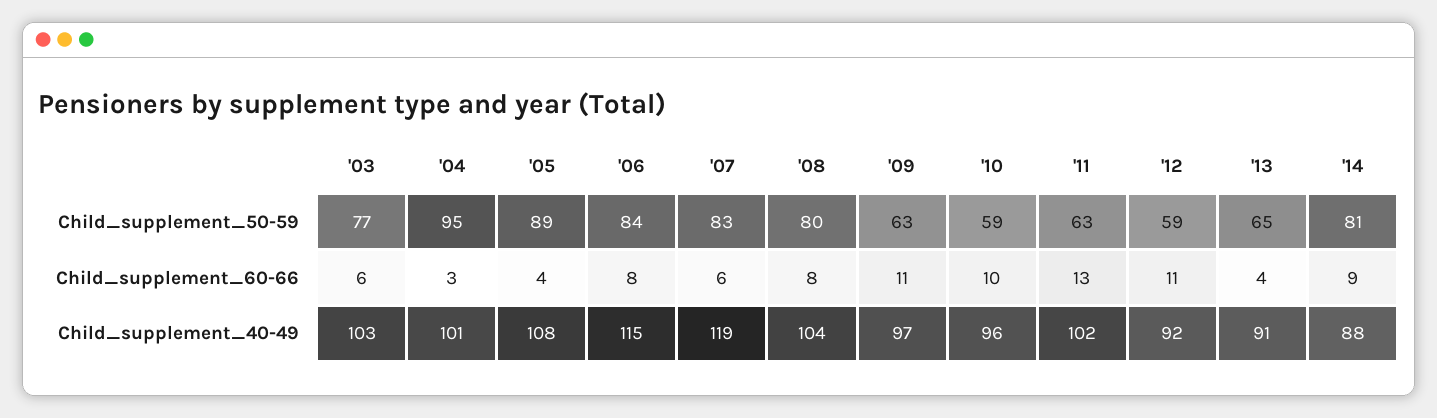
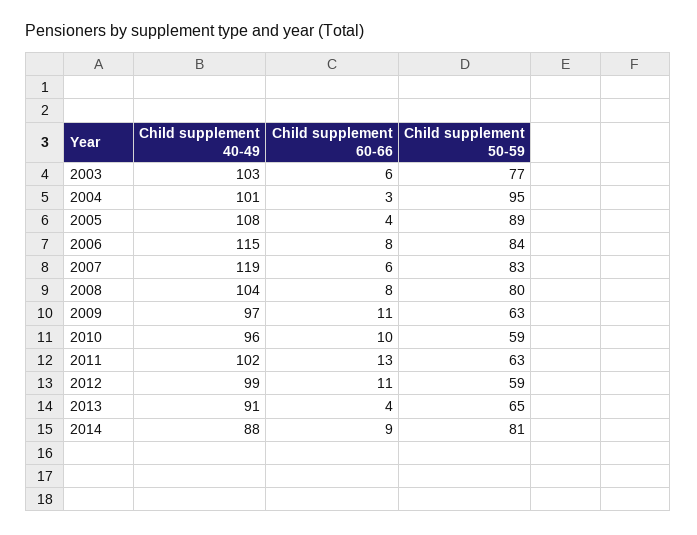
  {
    "'03": {
      "Child_supplement_50-59": 77,
      "Child_supplement_60-66": 6,
      "Child_supplement_40-49": 103
    },
    "'04": {
      "Child_supplement_50-59": 95,
      "Child_supplement_60-66": 3,
      "Child_supplement_40-49": 101
    },
    "'05": {
      "Child_supplement_50-59": 89,
      "Child_supplement_60-66": 4,
      "Child_supplement_40-49": 108
    },
    "'06": {
      "Child_supplement_50-59": 84,
      "Child_supplement_60-66": 8,
      "Child_supplement_40-49": 115
    },
    "'07": {
      "Child_supplement_50-59": 83,
      "Child_supplement_60-66": 6,
      "Child_supplement_40-49": 119
    },
    "'08": {
      "Child_supplement_50-59": 80,
      "Child_supplement_60-66": 8,
      "Child_supplement_40-49": 104
    },
    "'09": {
      "Child_supplement_50-59": 63,
      "Child_supplement_60-66": 11,
      "Child_supplement_40-49": 97
    },
    "'10": {
      "Child_supplement_50-59": 59,
      "Child_supplement_60-66": 10,
      "Child_supplement_40-49": 96
    },
    "'11": {
      "Child_supplement_50-59": 63,
      "Child_supplement_60-66": 13,
      "Child_supplement_40-49": 102
    },
    "'12": {
      "Child_supplement_50-59": 59,
      "Child_supplement_60-66": 11,
-     "Child_supplement_40-49": 92
+     "Child_supplement_40-49": 99
    },
    "'13": {
      "Child_supplement_50-59": 65,
      "Child_supplement_60-66": 4,
      "Child_supplement_40-49": 91
    },
    "'14": {
      "Child_supplement_50-59": 81,
      "Child_supplement_60-66": 9,
      "Child_supplement_40-49": 88
    }
  }

